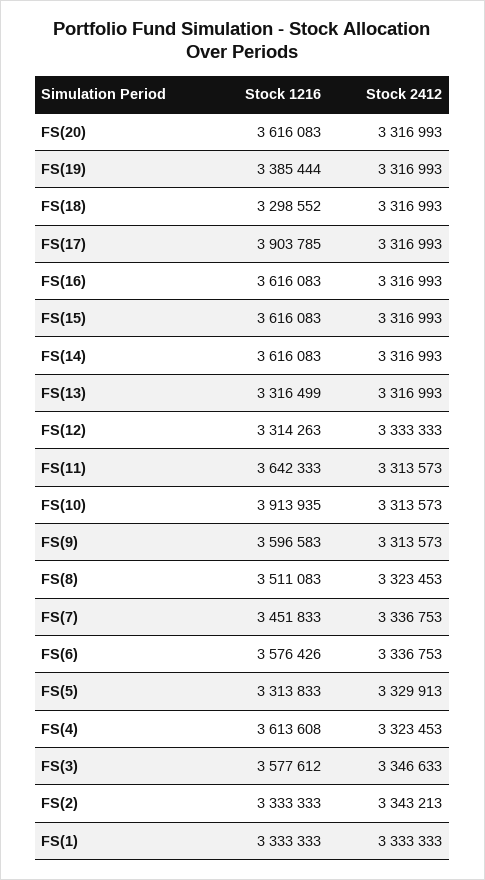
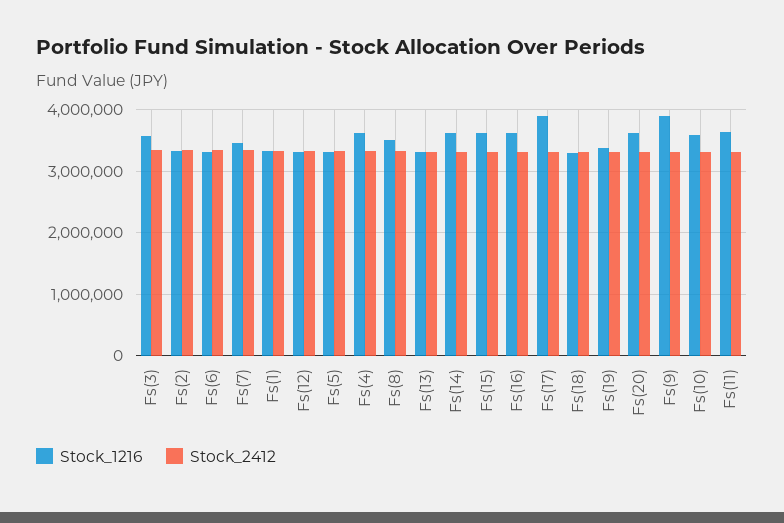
  {
    "Stock 1216": {
      "FS(20)": 3616083,
      "FS(19)": 3385444,
      "FS(18)": 3298552,
      "FS(17)": 3903785,
      "FS(16)": 3616083,
      "FS(15)": 3616083,
      "FS(14)": 3616083,
      "FS(13)": 3316499,
      "FS(12)": 3314263,
      "FS(11)": 3642333,
-     "FS(10)": 3913935,
+     "FS(10)": 3600000,
-     "FS(9)": 3596583,
+     "FS(9)": 3900000,
      "FS(8)": 3511083,
      "FS(7)": 3451833,
-     "FS(6)": 3576426,
+     "FS(6)": 3300000,
      "FS(5)": 3313833,
      "FS(4)": 3613608,
      "FS(3)": 3577612,
      "FS(2)": 3333333,
      "FS(1)": 3333333
    },
    "Stock 2412": {
      "FS(20)": 3316993,
      "FS(19)": 3316993,
      "FS(18)": 3316993,
      "FS(17)": 3316993,
      "FS(16)": 3316993,
      "FS(15)": 3316993,
      "FS(14)": 3316993,
      "FS(13)": 3316993,
      "FS(12)": 3333333,
      "FS(11)": 3313573,
      "FS(10)": 3313573,
      "FS(9)": 3313573,
      "FS(8)": 3323453,
      "FS(7)": 3336753,
      "FS(6)": 3336753,
      "FS(5)": 3329913,
      "FS(4)": 3323453,
      "FS(3)": 3346633,
      "FS(2)": 3343213,
      "FS(1)": 3333333
    }
  }

